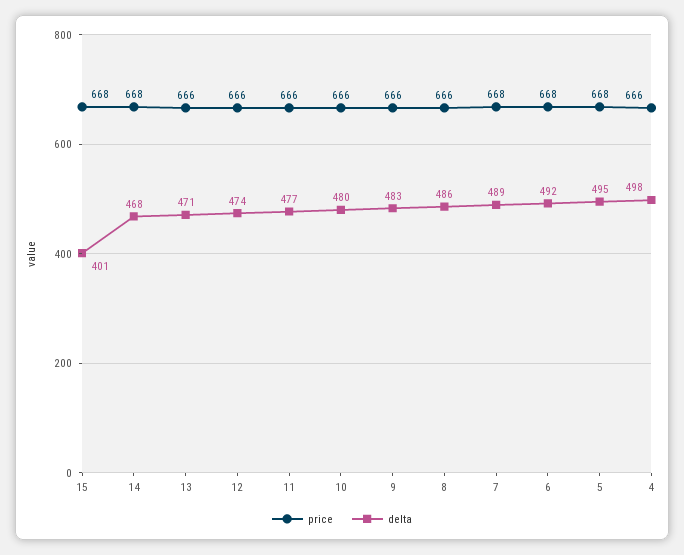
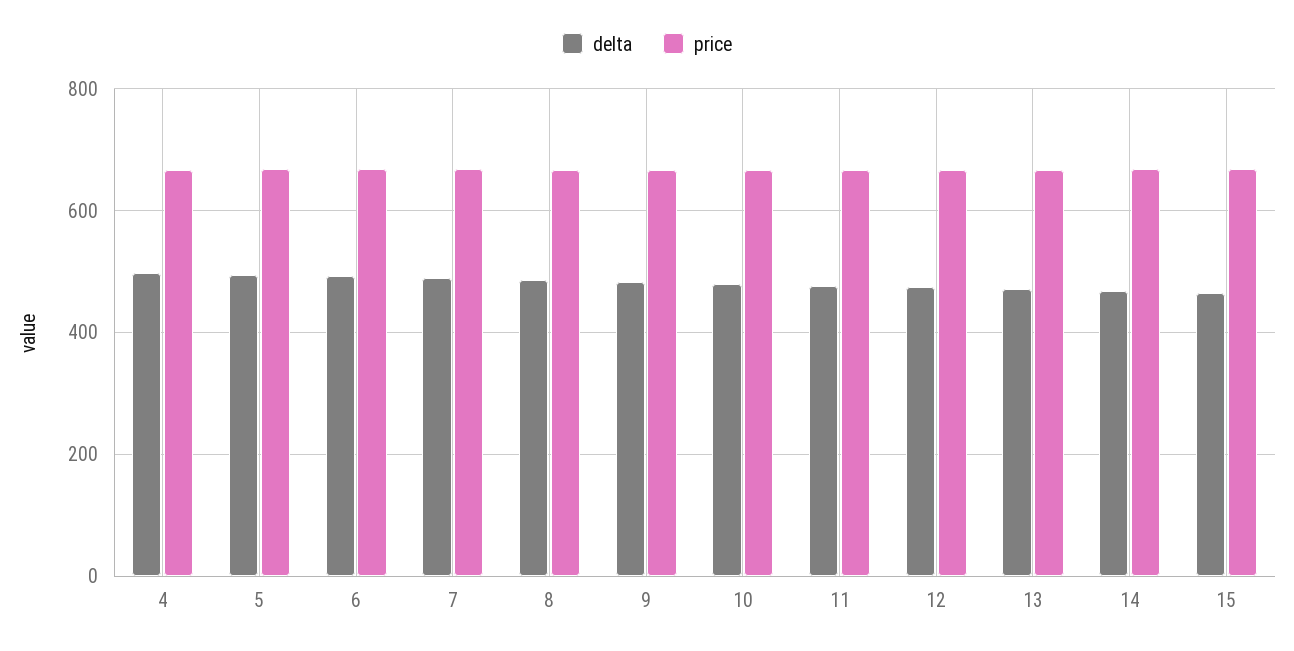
  {
    "price": {
      "15": 668,
      "14": 668,
      "13": 666,
      "12": 666,
      "11": 666,
      "10": 666,
      "9": 666,
      "8": 666,
      "7": 668,
      "6": 668,
      "5": 668,
      "4": 666
    },
    "delta": {
-     "15": 401,
+     "15": 460,
      "14": 468,
      "13": 471,
      "12": 474,
      "11": 477,
      "10": 480,
      "9": 483,
      "8": 486,
      "7": 489,
      "6": 492,
      "5": 495,
      "4": 498
    }
  }

